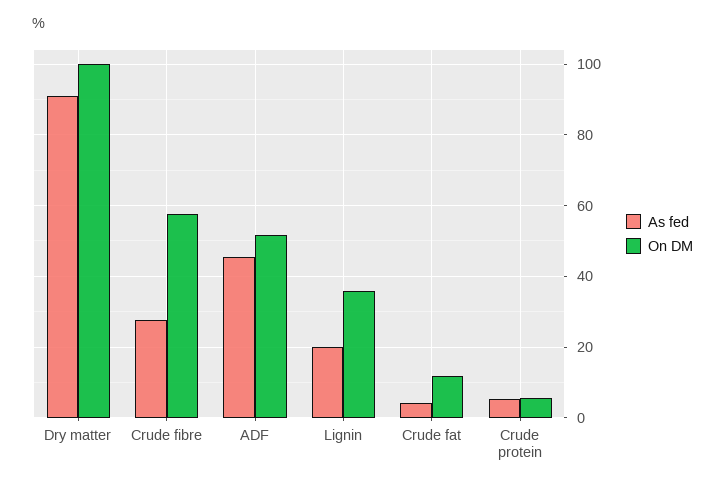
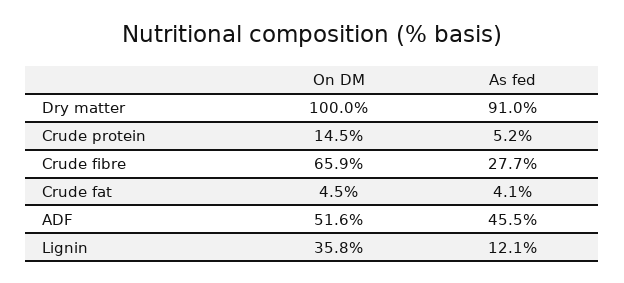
  {
    "As fed": {
      "Dry matter": 91,
      "Crude fibre": 27.7,
      "ADF": 45.5,
-     "Lignin": 20,
+     "Lignin": 12.1,
      "Crude fat": 4.1,
      "Crude protein": 5.2
    },
    "On DM": {
      "Dry matter": 100,
-     "Crude fibre": 58,
+     "Crude fibre": 65.9,
      "ADF": 51.6,
      "Lignin": 35.8,
-     "Crude fat": 12,
+     "Crude fat": 4.5,
-     "Crude protein": 6
+     "Crude protein": 14.5
    }
  }

